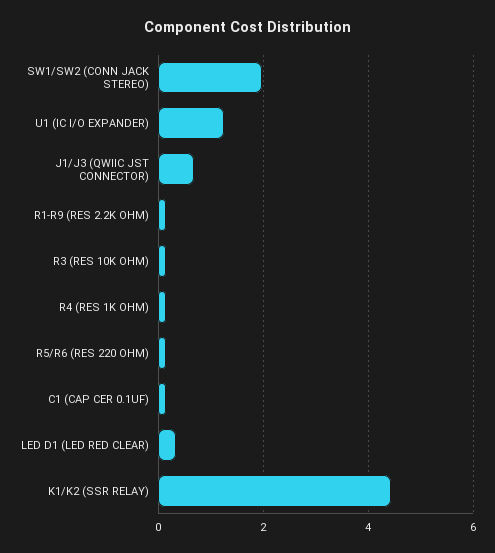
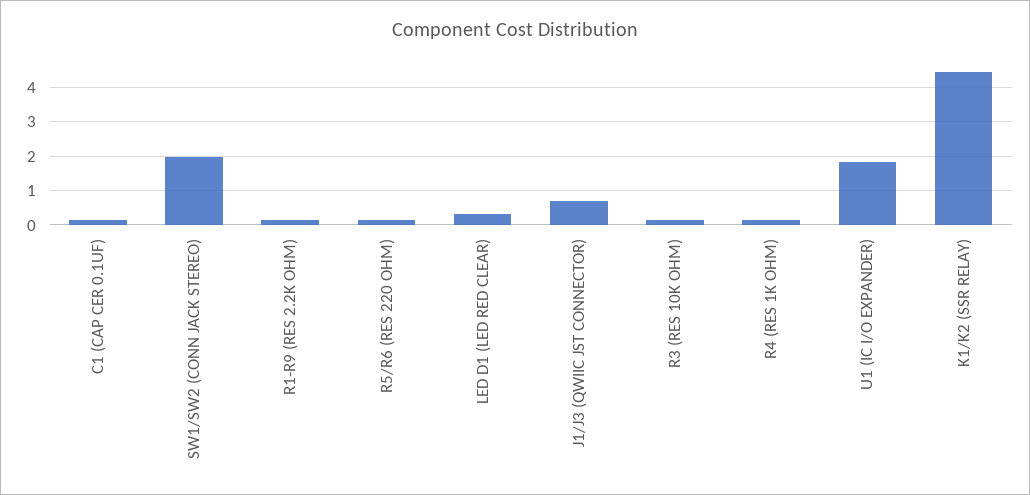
  {
    "SW1/SW2 (CONN JACK STEREO)": 2,
-   "U1 (IC I/O EXPANDER)": 1.2,
+   "U1 (IC I/O EXPANDER)": 1.8,
    "J1/J3 (QWIIC JST CONNECTOR)": 0.6,
    "R1-R9 (RES 2.2K OHM)": 0.2,
    "R3 (RES 10K OHM)": 0.2,
    "R4 (RES 1K OHM)": 0.2,
    "R5/R6 (RES 220 OHM)": 0.2,
    "C1 (CAP CER 0.1UF)": 0.2,
    "LED D1 (LED RED CLEAR)": 0.4,
    "K1/K2 (SSR RELAY)": 4.4
  }

